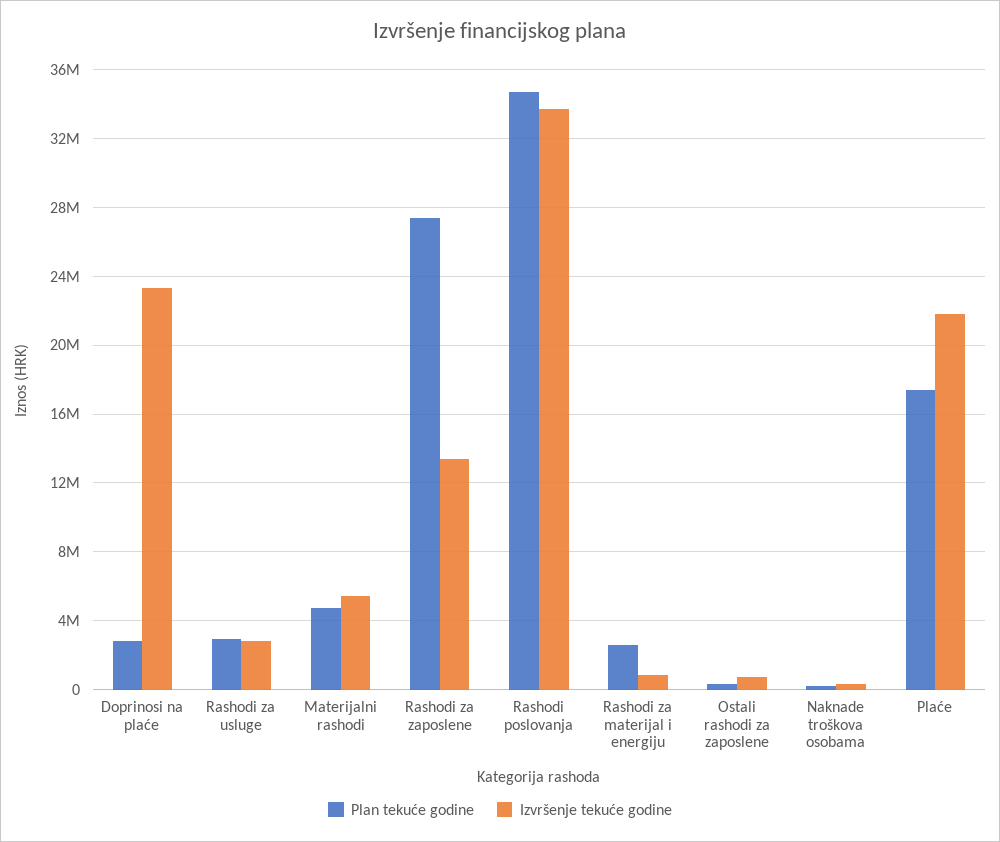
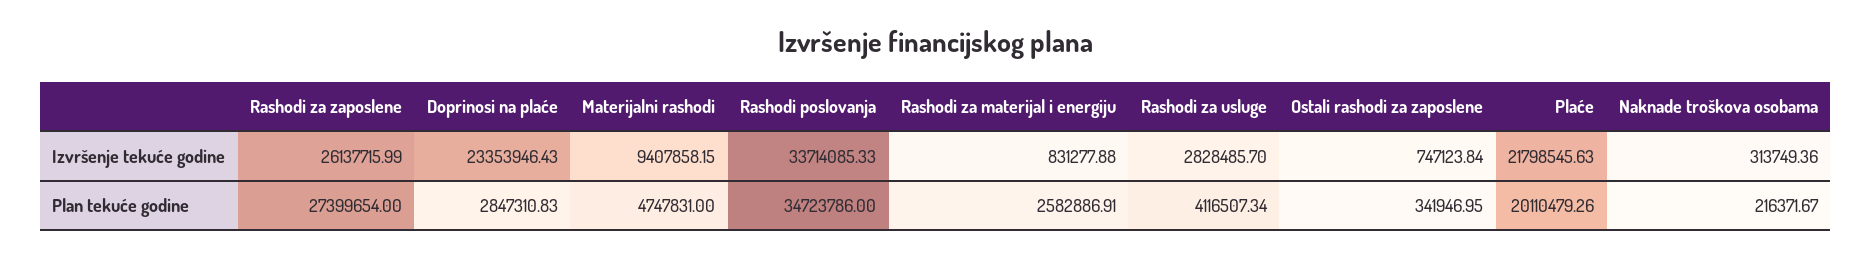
  {
    "Plan tekuće godine": {
      "Doprinosi na plaće": 2847310.83,
-     "Rashodi za usluge": 3000000,
+     "Rashodi za usluge": 4116507.34,
      "Materijalni rashodi": 4747831,
      "Rashodi za zaposlene": 27399654,
      "Rashodi poslovanja": 34723786,
      "Rashodi za materijal i energiju": 2582886.91,
      "Ostali rashodi za zaposlene": 341946.95,
      "Naknade troškova osobama": 216371.67,
-     "Plaće": 17500000
+     "Plaće": 20110479.26
    },
    "Izvršenje tekuće godine": {
      "Doprinosi na plaće": 23353946.43,
      "Rashodi za usluge": 2828485.7,
-     "Materijalni rashodi": 5500000,
+     "Materijalni rashodi": 9407858.15,
-     "Rashodi za zaposlene": 13500000,
+     "Rashodi za zaposlene": 26137715.99,
      "Rashodi poslovanja": 33714085.33,
      "Rashodi za materijal i energiju": 831277.88,
      "Ostali rashodi za zaposlene": 747123.84,
      "Naknade troškova osobama": 313749.36,
      "Plaće": 21798545.63
    }
  }

